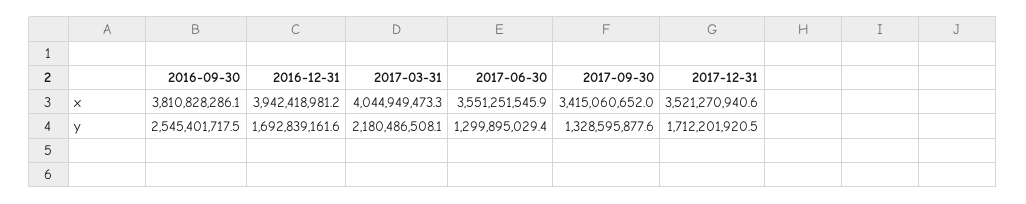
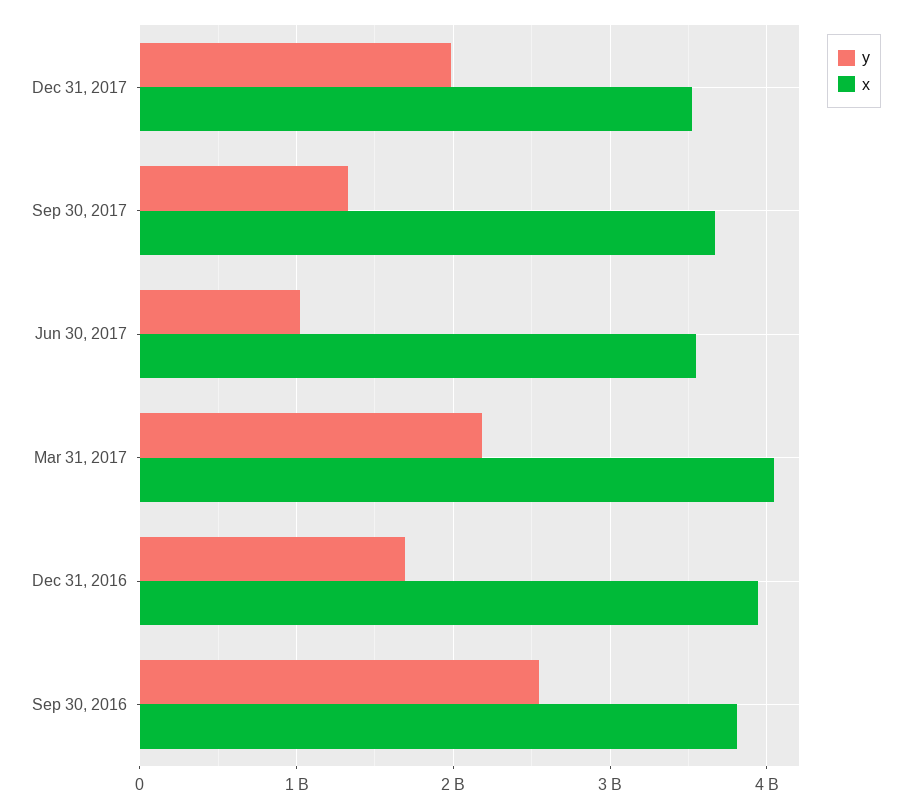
  {
    "x": {
      "2016-09-30": 3810828286.1,
      "2016-12-31": 3942418981.2,
      "2017-03-31": 4044949473.3,
      "2017-06-30": 3551251545.9,
-     "2017-09-30": 3415060652,
+     "2017-09-30": 3700000000,
      "2017-12-31": 3521270940.6
    },
    "y": {
      "2016-09-30": 2545401717.5,
      "2016-12-31": 1692839161.6,
      "2017-03-31": 2180486508.1,
-     "2017-06-30": 1299895029.4,
+     "2017-06-30": 1000000000,
      "2017-09-30": 1328595877.6,
-     "2017-12-31": 1712201920.5
+     "2017-12-31": 2000000000
    }
  }

